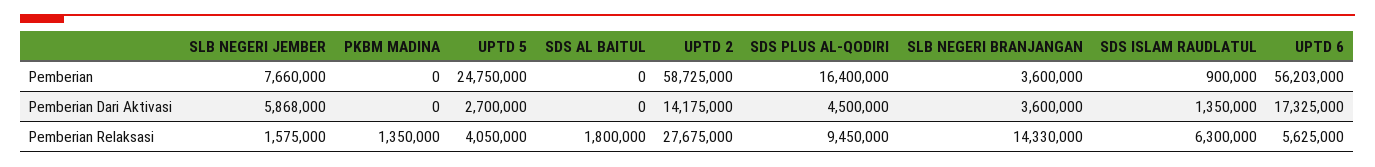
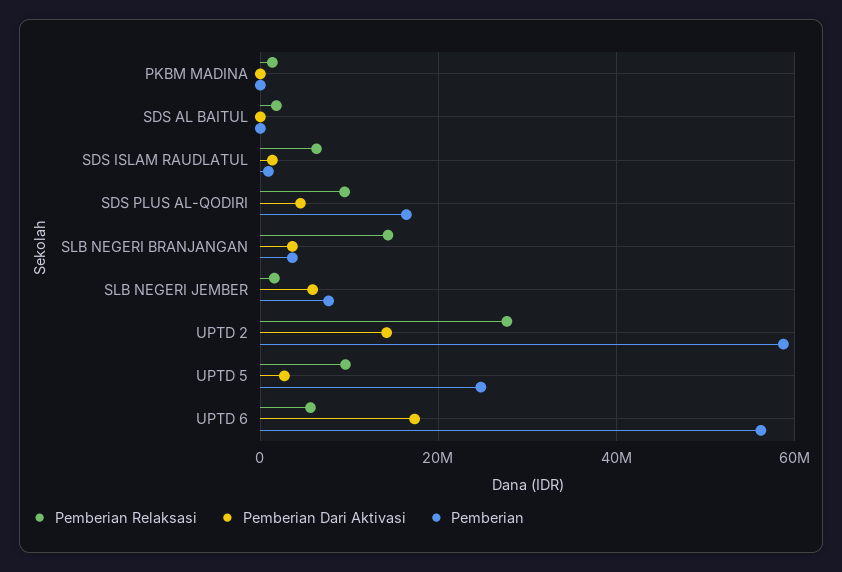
  {
    "Pemberian": {
      "SLB NEGERI JEMBER": 7660000,
      "PKBM MADINA": 0,
      "UPTD 5": 24750000,
      "SDS AL BAITUL": 0,
      "UPTD 2": 58725000,
      "SDS PLUS AL-QODIRI": 16400000,
      "SLB NEGERI BRANJANGAN": 3600000,
      "SDS ISLAM RAUDLATUL": 900000,
      "UPTD 6": 56203000
    },
    "Pemberian Dari Aktivasi": {
      "SLB NEGERI JEMBER": 5868000,
      "PKBM MADINA": 0,
      "UPTD 5": 2700000,
      "SDS AL BAITUL": 0,
      "UPTD 2": 14175000,
      "SDS PLUS AL-QODIRI": 4500000,
      "SLB NEGERI BRANJANGAN": 3600000,
      "SDS ISLAM RAUDLATUL": 1350000,
      "UPTD 6": 17325000
    },
    "Pemberian Relaksasi": {
      "SLB NEGERI JEMBER": 1575000,
      "PKBM MADINA": 1350000,
-     "UPTD 5": 4050000,
+     "UPTD 5": 10000000,
      "SDS AL BAITUL": 1800000,
      "UPTD 2": 27675000,
      "SDS PLUS AL-QODIRI": 9450000,
      "SLB NEGERI BRANJANGAN": 14330000,
      "SDS ISLAM RAUDLATUL": 6300000,
      "UPTD 6": 5625000
    }
  }

